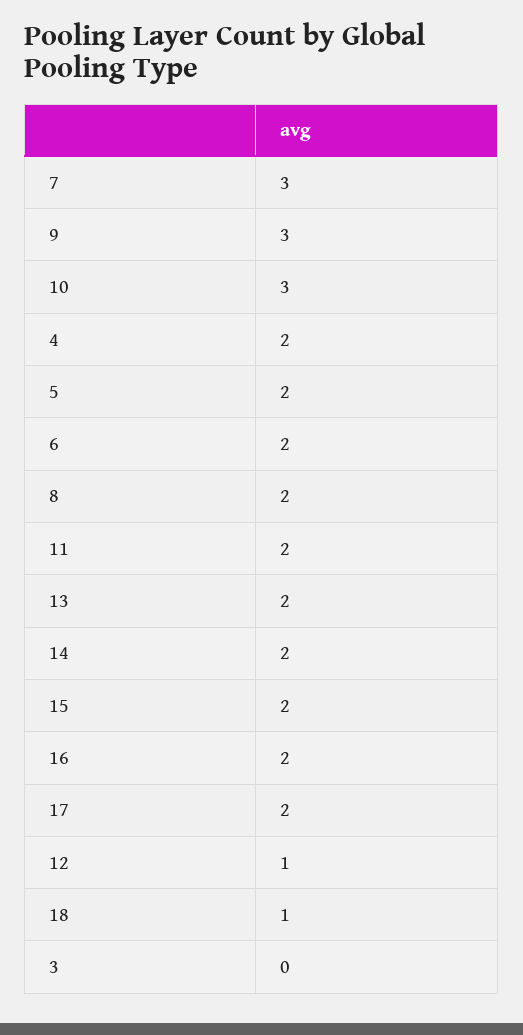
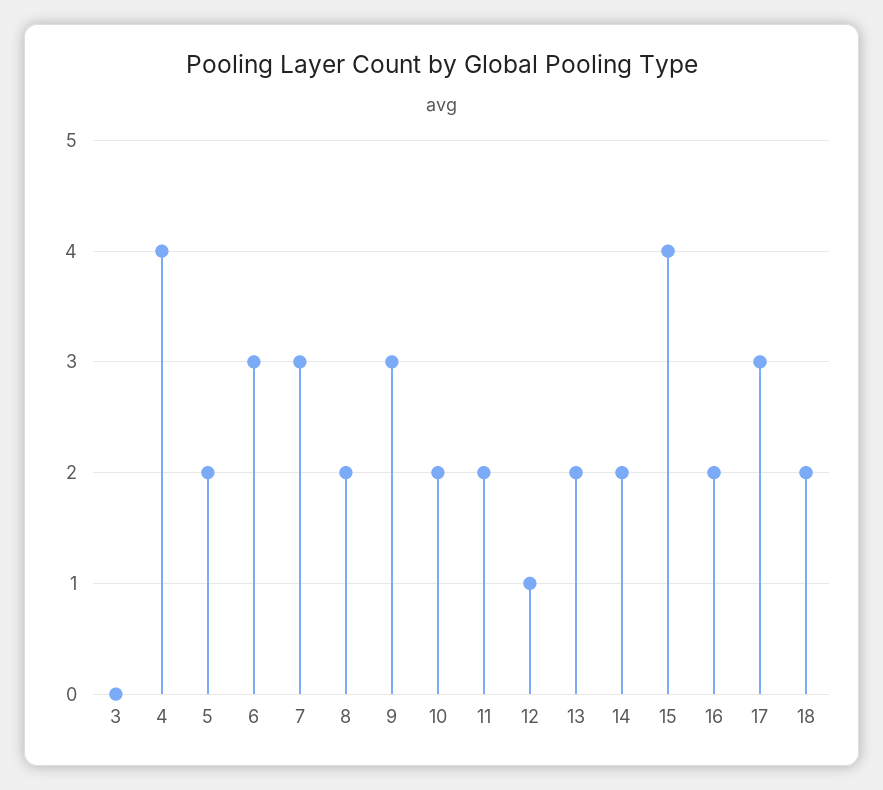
  {
    "7": 3,
    "9": 3,
-   "10": 3,
+   "10": 2,
-   "4": 2,
+   "4": 4,
    "5": 2,
-   "6": 2,
+   "6": 3,
    "8": 2,
    "11": 2,
    "13": 2,
    "14": 2,
-   "15": 2,
+   "15": 4,
    "16": 2,
-   "17": 2,
+   "17": 3,
    "12": 1,
-   "18": 1,
+   "18": 2,
    "3": 0
  }

